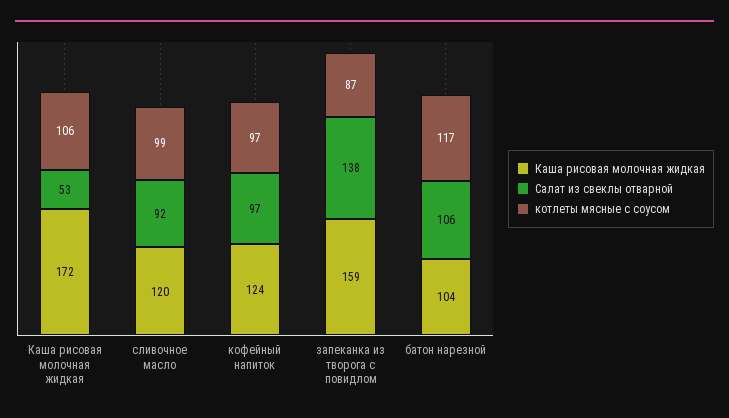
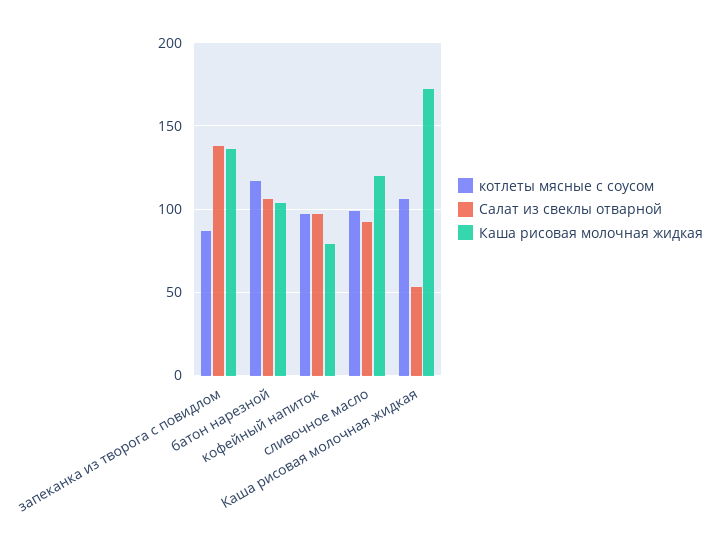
  {
    "Каша рисовая молочная жидкая": {
      "Каша рисовая молочная жидкая": 172,
      "сливочное масло": 120,
-     "кофейный напиток": 124,
+     "кофейный напиток": 80,
-     "запеканка из творога с повидлом": 159,
+     "запеканка из творога с повидлом": 135,
      "батон нарезной": 104
    },
    "Салат из свеклы отварной": {
      "Каша рисовая молочная жидкая": 53,
      "сливочное масло": 92,
      "кофейный напиток": 97,
      "запеканка из творога с повидлом": 138,
      "батон нарезной": 106
    },
    "котлеты мясные с соусом": {
      "Каша рисовая молочная жидкая": 106,
      "сливочное масло": 99,
      "кофейный напиток": 97,
      "запеканка из творога с повидлом": 87,
      "батон нарезной": 117
    }
  }

